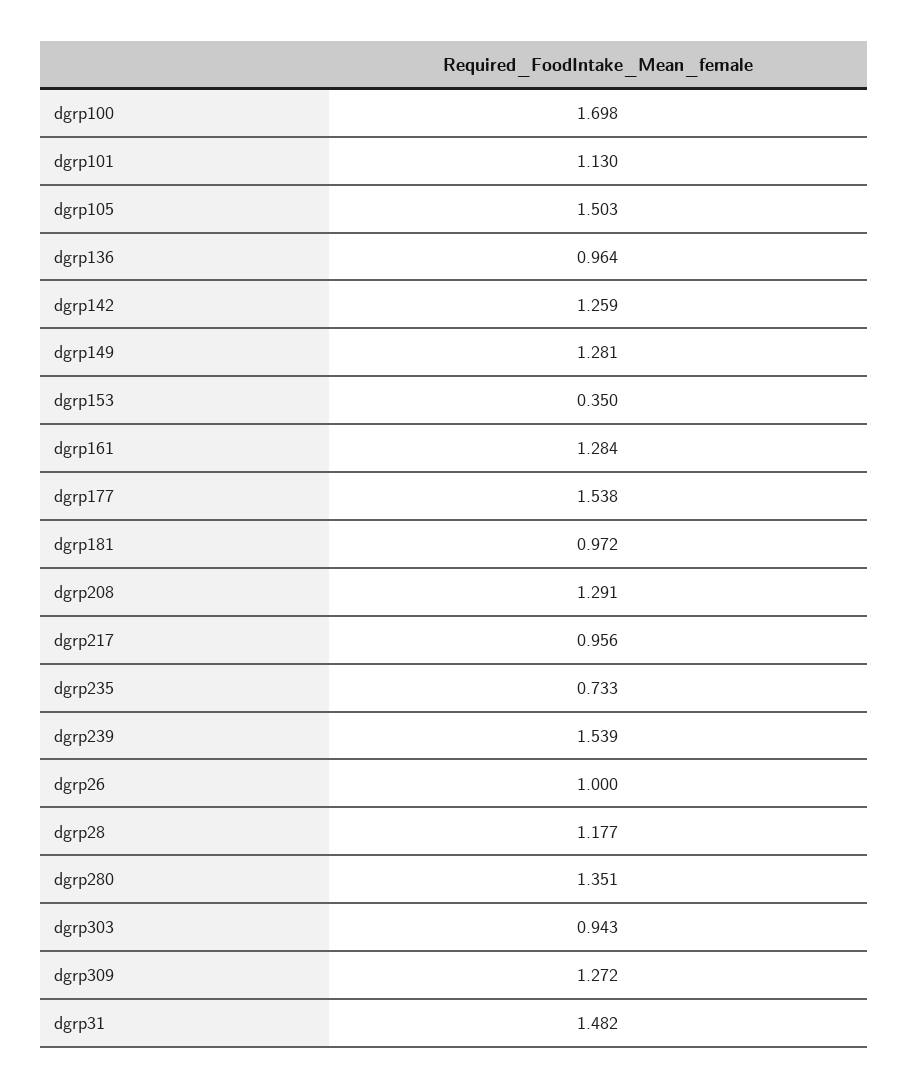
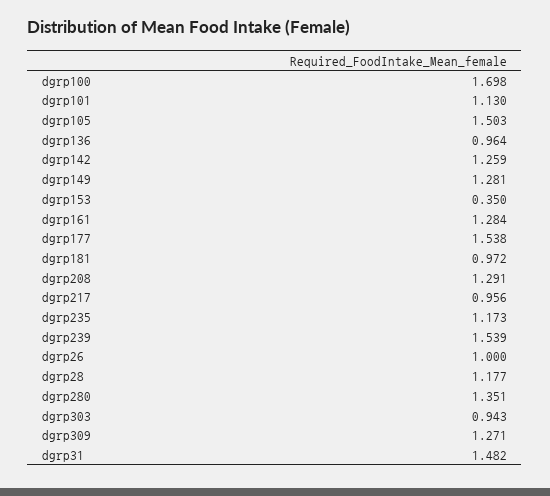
  {
    "dgrp100": 1.698,
    "dgrp101": 1.13,
    "dgrp105": 1.503,
    "dgrp136": 0.964,
    "dgrp142": 1.259,
    "dgrp149": 1.281,
    "dgrp153": 0.35,
    "dgrp161": 1.284,
    "dgrp177": 1.538,
    "dgrp181": 0.972,
    "dgrp208": 1.291,
    "dgrp217": 0.956,
-   "dgrp235": 0.733,
+   "dgrp235": 1.173,
    "dgrp239": 1.539,
    "dgrp26": 1,
    "dgrp28": 1.177,
    "dgrp280": 1.351,
    "dgrp303": 0.943,
-   "dgrp309": 1.272,
+   "dgrp309": 1.271,
    "dgrp31": 1.482
  }

